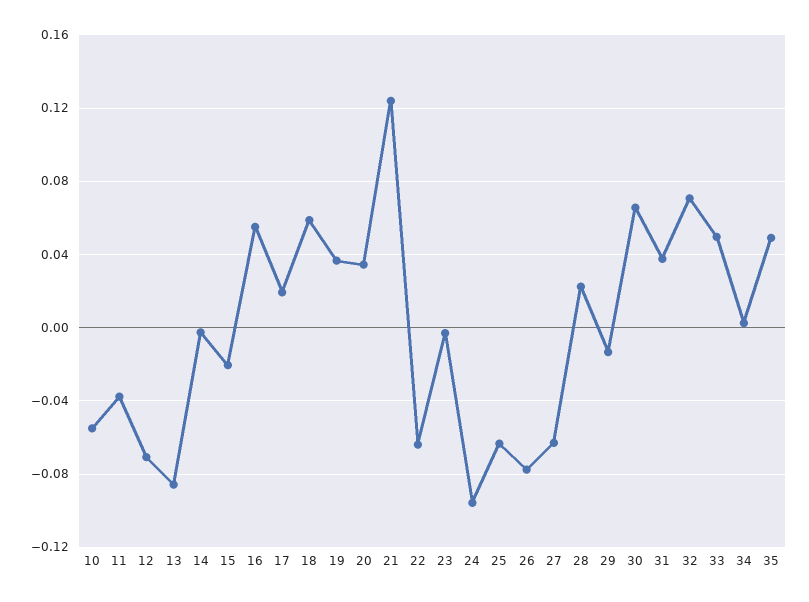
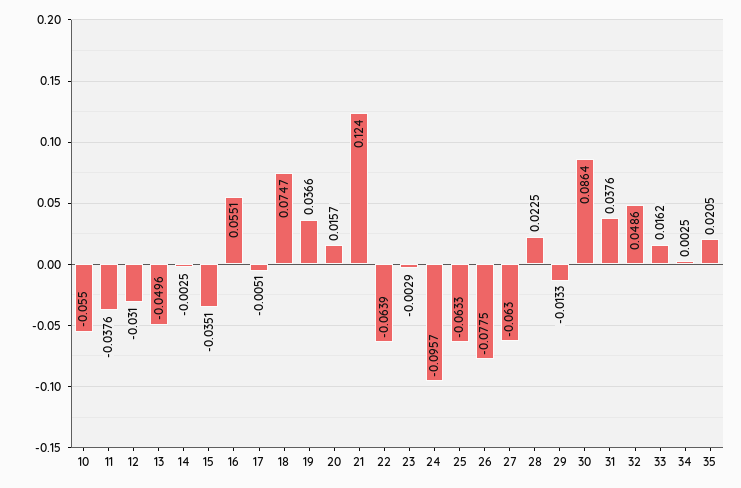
  {
    "10": -0.055,
    "11": -0.0376,
-   "12": -0.07,
+   "12": -0.031,
-   "13": -0.085,
+   "13": -0.0496,
    "14": -0.0025,
-   "15": -0.02,
+   "15": -0.0351,
    "16": 0.0551,
-   "17": 0.02,
+   "17": -0.0051,
-   "18": 0.06,
+   "18": 0.0747,
    "19": 0.0366,
-   "20": 0.035,
+   "20": 0.0157,
    "21": 0.124,
    "22": -0.0639,
    "23": -0.0029,
    "24": -0.0957,
    "25": -0.0633,
    "26": -0.0775,
    "27": -0.063,
    "28": 0.0225,
    "29": -0.0133,
-   "30": 0.065,
+   "30": 0.0864,
    "31": 0.0376,
-   "32": 0.07,
+   "32": 0.0486,
-   "33": 0.05,
+   "33": 0.0162,
    "34": 0.0025,
-   "35": 0.05
+   "35": 0.0205
  }

